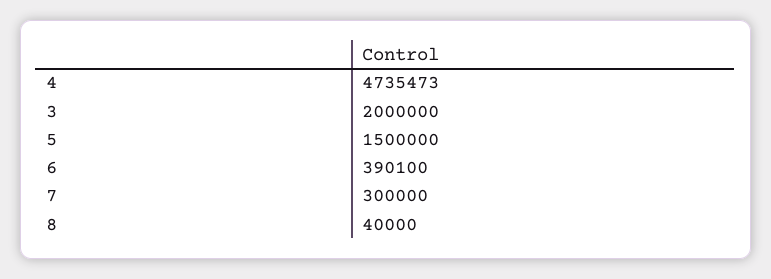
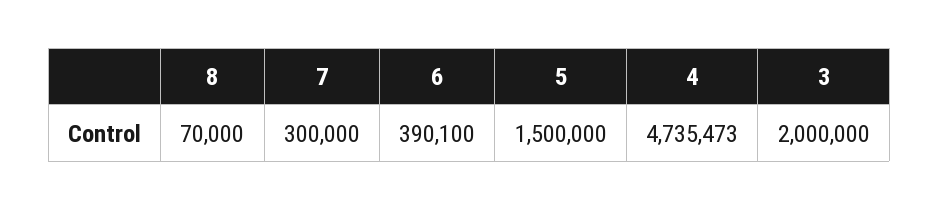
  {
    "4": 4735473,
    "3": 2000000,
    "5": 1500000,
    "6": 390100,
    "7": 300000,
-   "8": 40000
+   "8": 70000
  }

